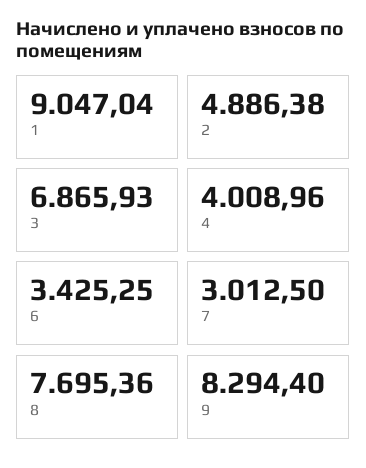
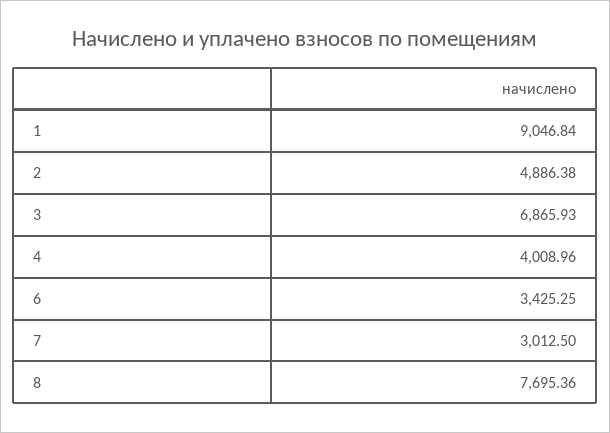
  {
-   "1": 9047.04,
+   "1": 9046.84,
    "2": 4886.38,
    "3": 6865.93,
    "4": 4008.96,
    "6": 3425.25,
    "7": 3012.5,
-   "8": 7695.36,
+   "8": 7695.36
-   "9": 8294.4
  }

